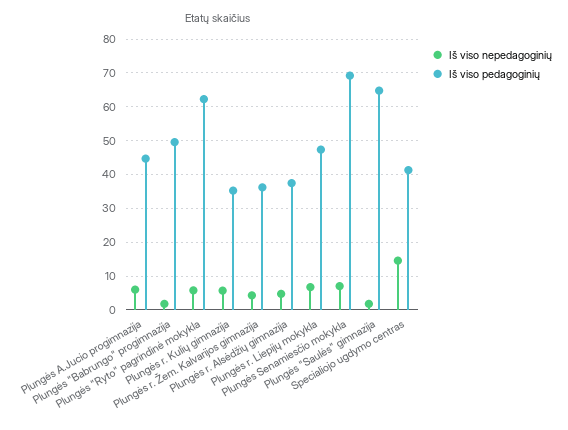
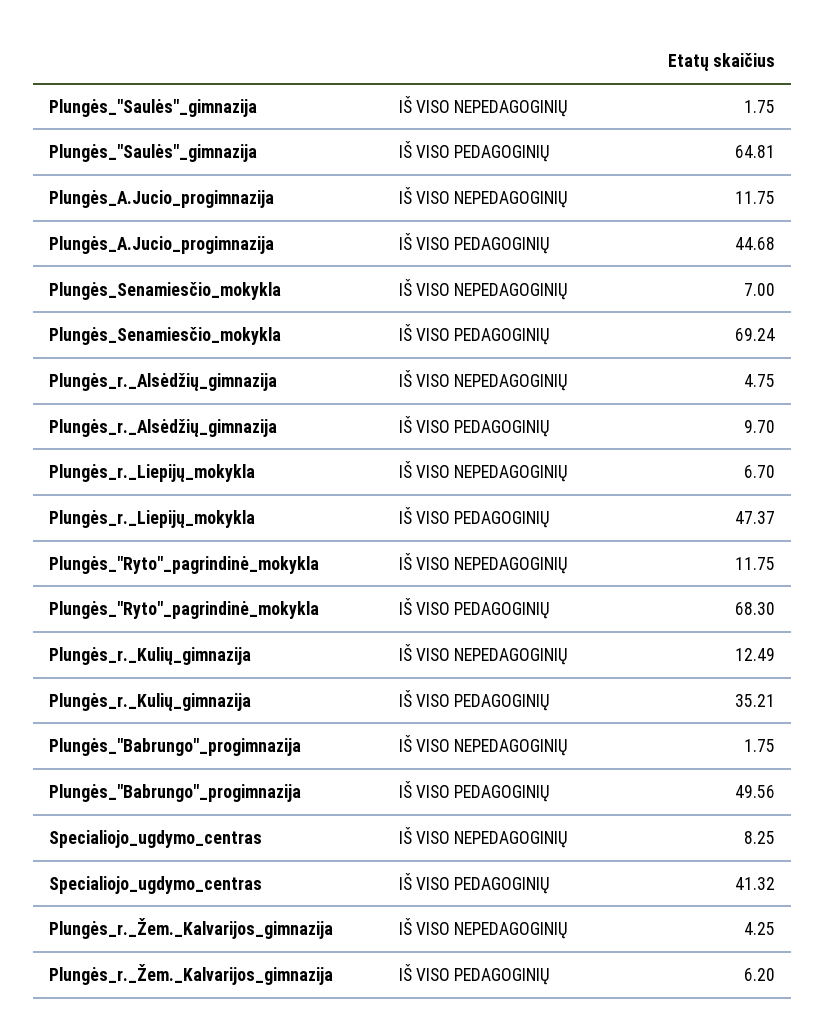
  {
    "Iš viso nepedagoginių": {
-     "Plungės A.Jucio progimnazija": 6,
+     "Plungės A.Jucio progimnazija": 11.75,
      "Plungės \"Babrungo\" progimnazija": 1.75,
-     "Plungės \"Ryto\" pagrindinė mokykla": 6,
+     "Plungės \"Ryto\" pagrindinė mokykla": 11.75,
-     "Plungės r. Kulių gimnazija": 6,
+     "Plungės r. Kulių gimnazija": 12.49,
      "Plungės r. Žem. Kalvarijos gimnazija": 4.25,
      "Plungės r. Alsėdžių gimnazija": 4.75,
      "Plungės r. Liepijų mokykla": 6.7,
      "Plungės Senamiesčio mokykla": 7,
      "Plungės \"Saulės\" gimnazija": 1.75,
-     "Specialiojo ugdymo centras": 14
+     "Specialiojo ugdymo centras": 8.25
    },
    "Iš viso pedagoginių": {
      "Plungės A.Jucio progimnazija": 44.68,
      "Plungės \"Babrungo\" progimnazija": 49.56,
-     "Plungės \"Ryto\" pagrindinė mokykla": 62,
+     "Plungės \"Ryto\" pagrindinė mokykla": 68.3,
      "Plungės r. Kulių gimnazija": 35.21,
-     "Plungės r. Žem. Kalvarijos gimnazija": 36,
+     "Plungės r. Žem. Kalvarijos gimnazija": 6.2,
-     "Plungės r. Alsėdžių gimnazija": 38,
+     "Plungės r. Alsėdžių gimnazija": 9.7,
      "Plungės r. Liepijų mokykla": 47.37,
      "Plungės Senamiesčio mokykla": 69.24,
      "Plungės \"Saulės\" gimnazija": 64.81,
      "Specialiojo ugdymo centras": 41.32
    }
  }

